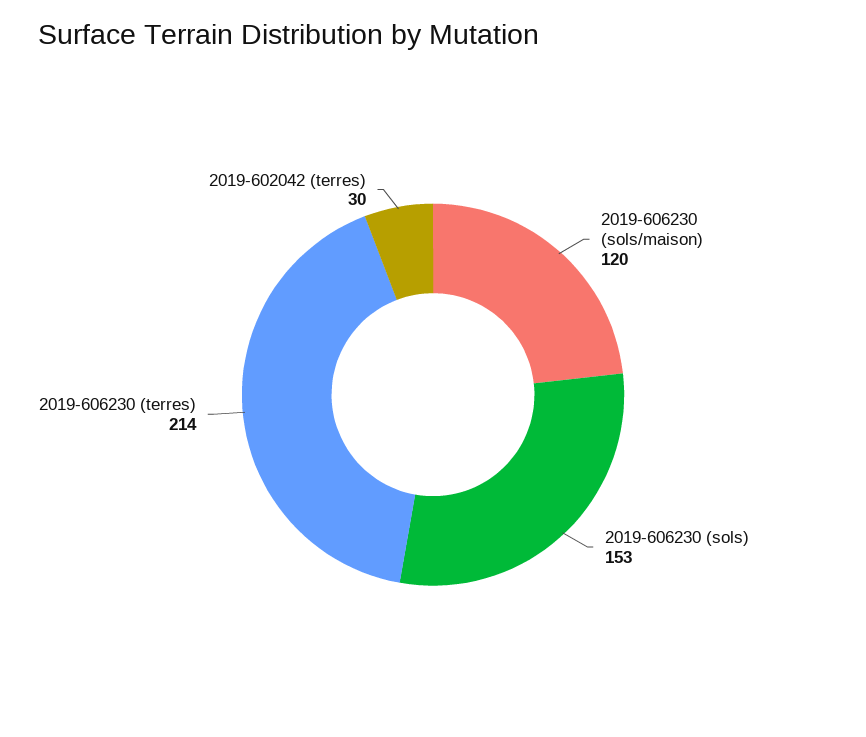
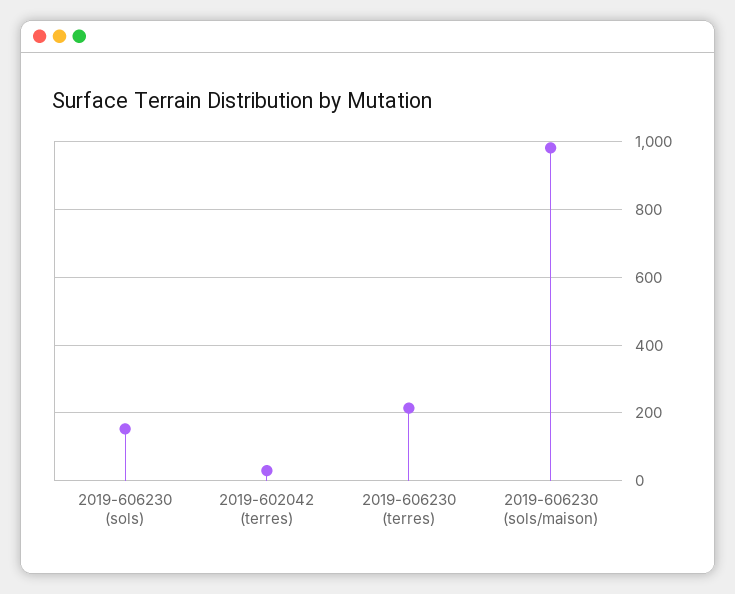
  {
-   "2019-606230 (sols/maison)": 120,
+   "2019-606230 (sols/maison)": 980,
    "2019-606230 (sols)": 153,
    "2019-606230 (terres)": 214,
    "2019-602042 (terres)": 30
  }

